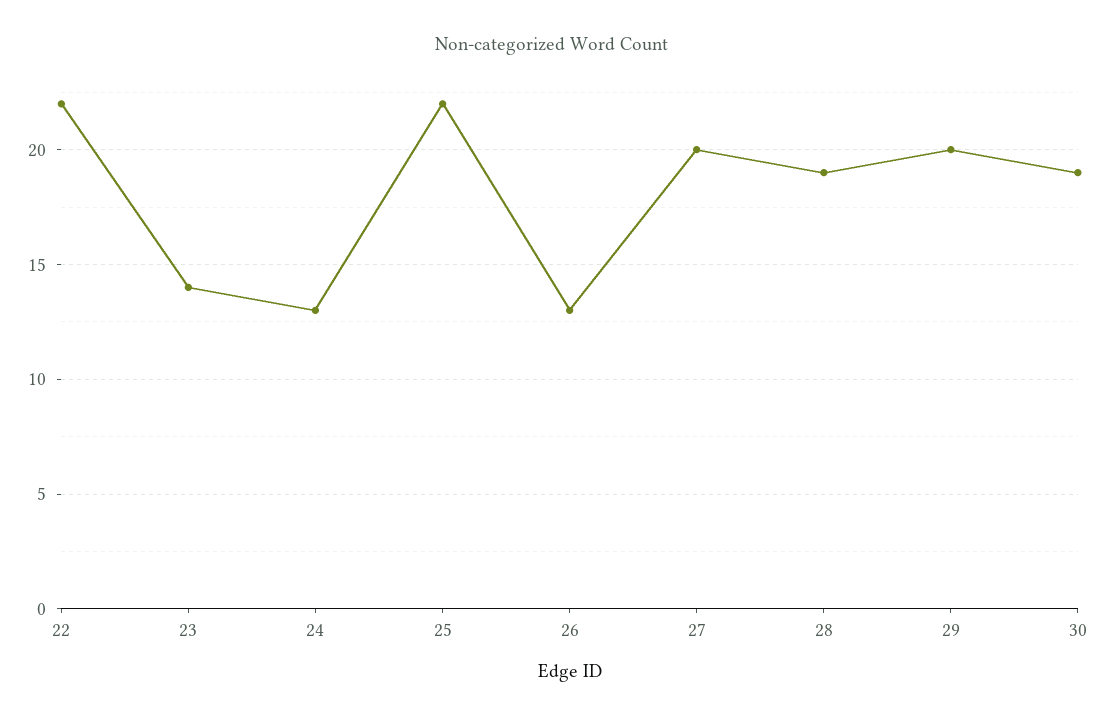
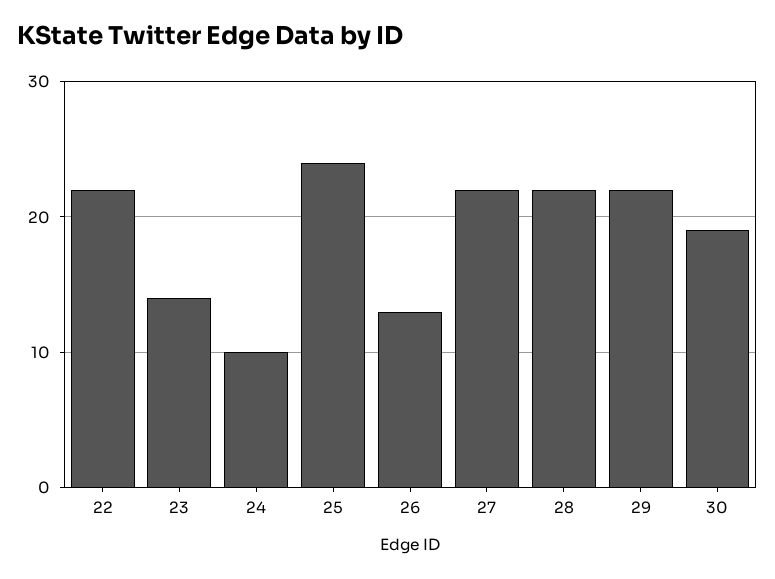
  {
    "22": 22,
    "23": 14,
-   "24": 13,
+   "24": 10,
-   "25": 22,
+   "25": 24,
    "26": 13,
-   "27": 20,
+   "27": 22,
-   "28": 19,
+   "28": 22,
-   "29": 20,
+   "29": 22,
    "30": 19
  }

